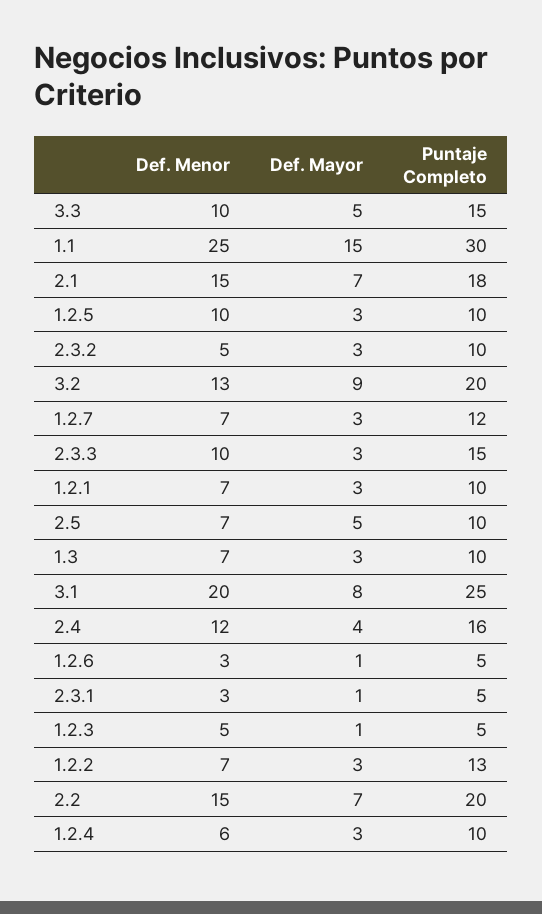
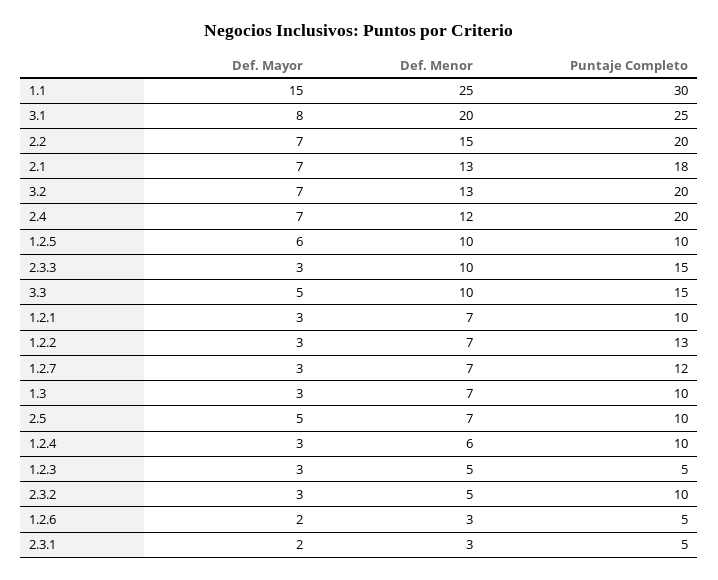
  {
    "Def. Menor": {
      "3.3": 10,
      "1.1": 25,
-     "2.1": 15,
+     "2.1": 13,
      "1.2.5": 10,
      "2.3.2": 5,
      "3.2": 13,
      "1.2.7": 7,
      "2.3.3": 10,
      "1.2.1": 7,
      "2.5": 7,
      "1.3": 7,
      "3.1": 20,
      "2.4": 12,
      "1.2.6": 3,
      "2.3.1": 3,
      "1.2.3": 5,
      "1.2.2": 7,
      "2.2": 15,
      "1.2.4": 6
    },
    "Def. Mayor": {
      "3.3": 5,
      "1.1": 15,
      "2.1": 7,
-     "1.2.5": 3,
+     "1.2.5": 6,
      "2.3.2": 3,
-     "3.2": 9,
+     "3.2": 7,
      "1.2.7": 3,
      "2.3.3": 3,
      "1.2.1": 3,
      "2.5": 5,
      "1.3": 3,
      "3.1": 8,
-     "2.4": 4,
+     "2.4": 7,
-     "1.2.6": 1,
+     "1.2.6": 2,
-     "2.3.1": 1,
+     "2.3.1": 2,
-     "1.2.3": 1,
+     "1.2.3": 3,
      "1.2.2": 3,
      "2.2": 7,
      "1.2.4": 3
    },
    "Puntaje Completo": {
      "3.3": 15,
      "1.1": 30,
      "2.1": 18,
      "1.2.5": 10,
      "2.3.2": 10,
      "3.2": 20,
      "1.2.7": 12,
      "2.3.3": 15,
      "1.2.1": 10,
      "2.5": 10,
      "1.3": 10,
      "3.1": 25,
-     "2.4": 16,
+     "2.4": 20,
      "1.2.6": 5,
      "2.3.1": 5,
      "1.2.3": 5,
      "1.2.2": 13,
      "2.2": 20,
      "1.2.4": 10
    }
  }

